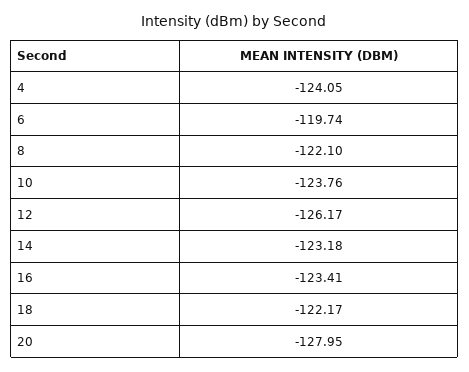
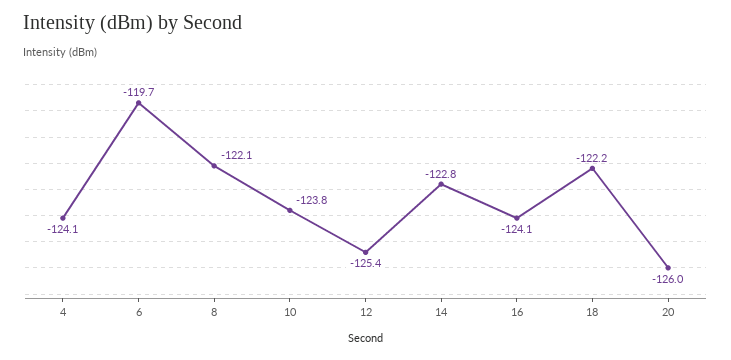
  {
    "4": -124.05,
    "6": -119.74,
    "8": -122.1,
    "10": -123.76,
-   "12": -126.17,
+   "12": -125.4,
-   "14": -123.18,
+   "14": -122.8,
-   "16": -123.41,
+   "16": -124.1,
    "18": -122.17,
-   "20": -127.95
+   "20": -126
  }

